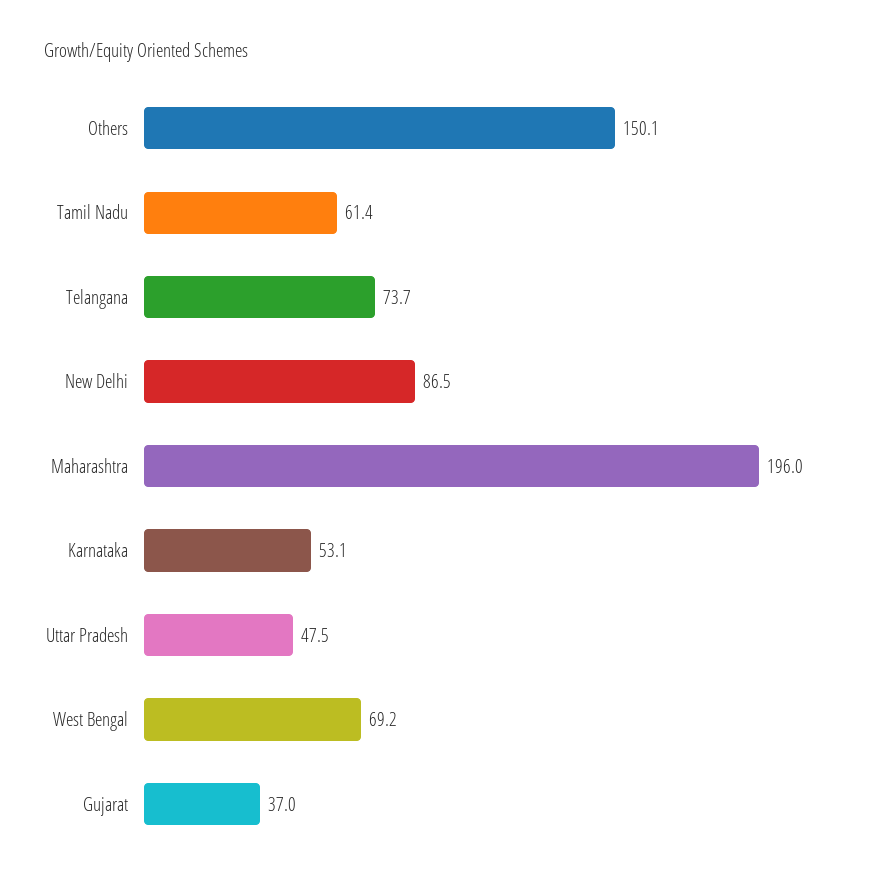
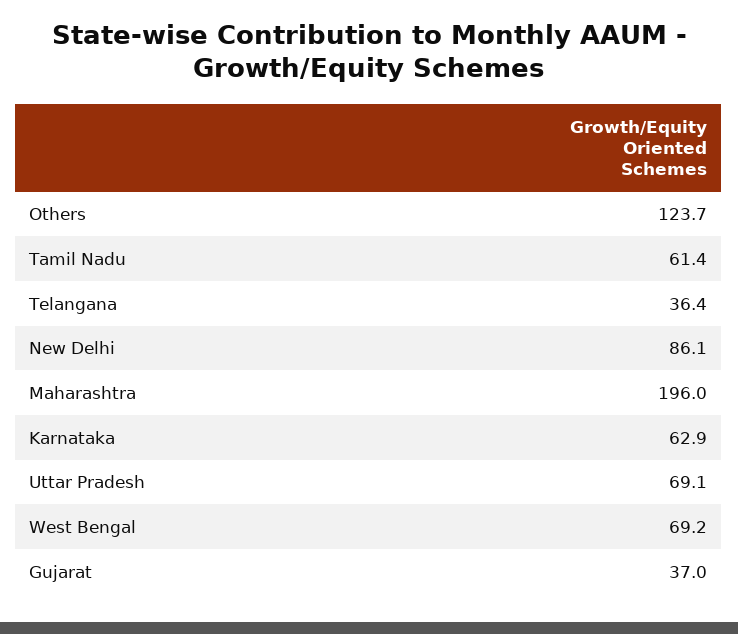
  {
-   "Others": 150.1,
+   "Others": 123.7,
    "Tamil Nadu": 61.4,
-   "Telangana": 73.7,
+   "Telangana": 36.4,
-   "New Delhi": 86.5,
+   "New Delhi": 86.1,
    "Maharashtra": 196,
-   "Karnataka": 53.1,
+   "Karnataka": 62.9,
-   "Uttar Pradesh": 47.5,
+   "Uttar Pradesh": 69.1,
    "West Bengal": 69.2,
    "Gujarat": 37
  }

